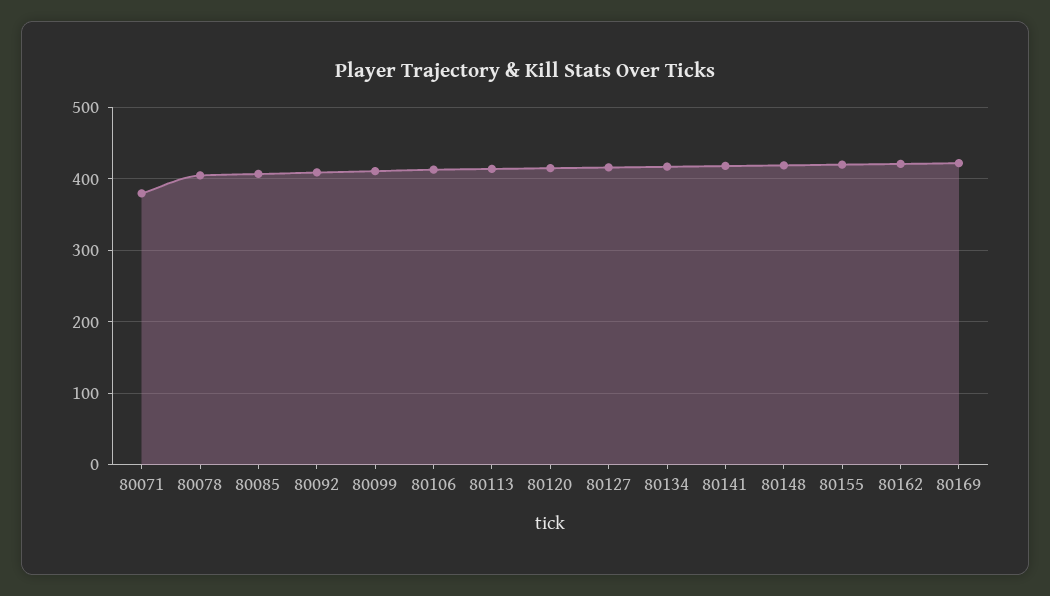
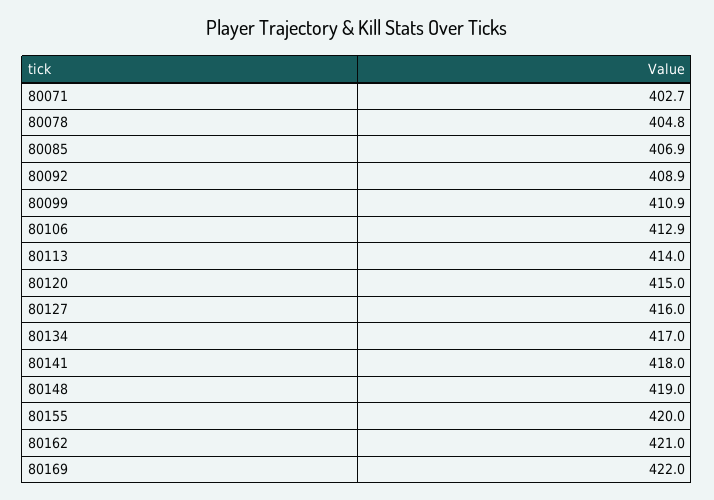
  {
-   "80071": 380,
+   "80071": 402.7,
    "80078": 404.8,
    "80085": 406.9,
    "80092": 408.9,
    "80099": 410.9,
    "80106": 412.9,
    "80113": 414,
    "80120": 415,
    "80127": 416,
    "80134": 417,
    "80141": 418,
    "80148": 419,
    "80155": 420,
    "80162": 421,
    "80169": 422
  }

